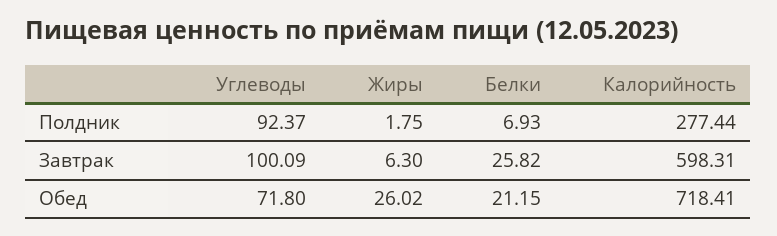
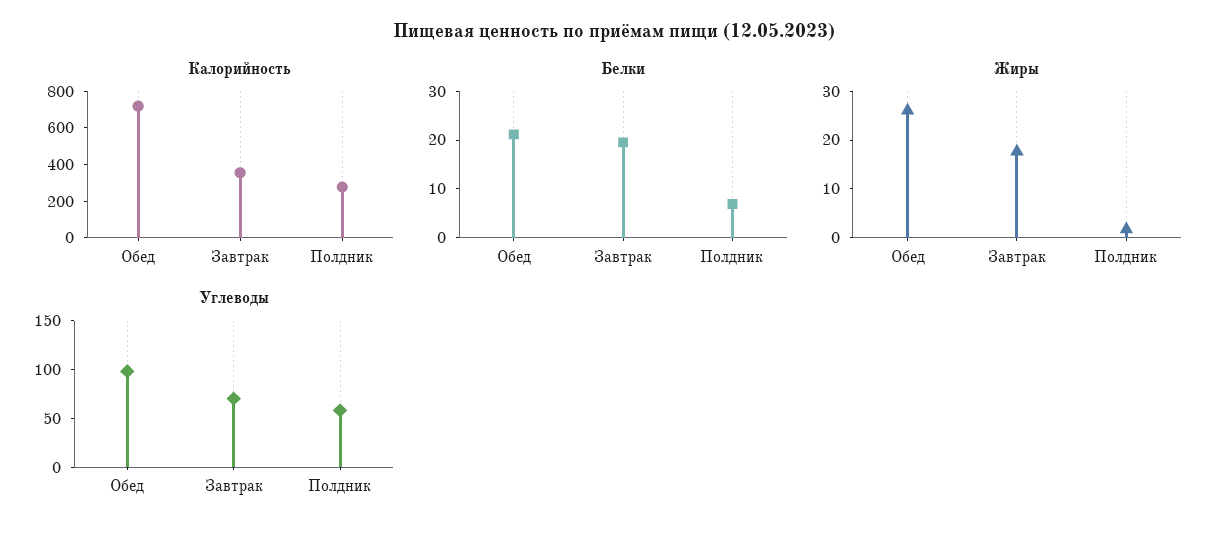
  {
    "Углеводы": {
-     "Полдник": 92.37,
+     "Полдник": 60,
-     "Завтрак": 100.09,
+     "Завтрак": 70,
-     "Обед": 71.8
+     "Обед": 100
    },
    "Жиры": {
      "Полдник": 1.75,
-     "Завтрак": 6.3,
+     "Завтрак": 18,
      "Обед": 26.02
    },
    "Белки": {
      "Полдник": 6.93,
-     "Завтрак": 25.82,
+     "Завтрак": 20,
      "Обед": 21.15
    },
    "Калорийность": {
      "Полдник": 277.44,
-     "Завтрак": 598.31,
+     "Завтрак": 350,
      "Обед": 718.41
    }
  }

